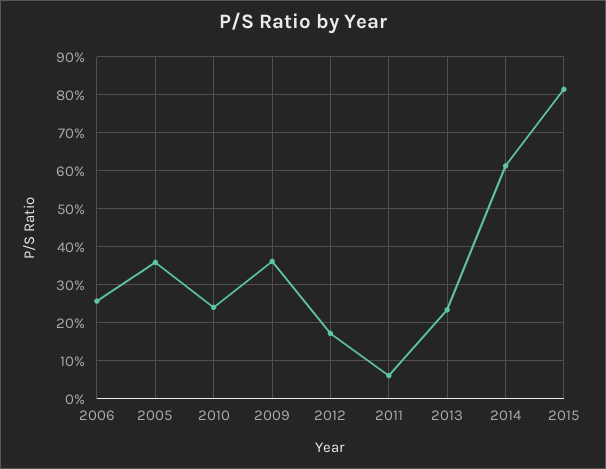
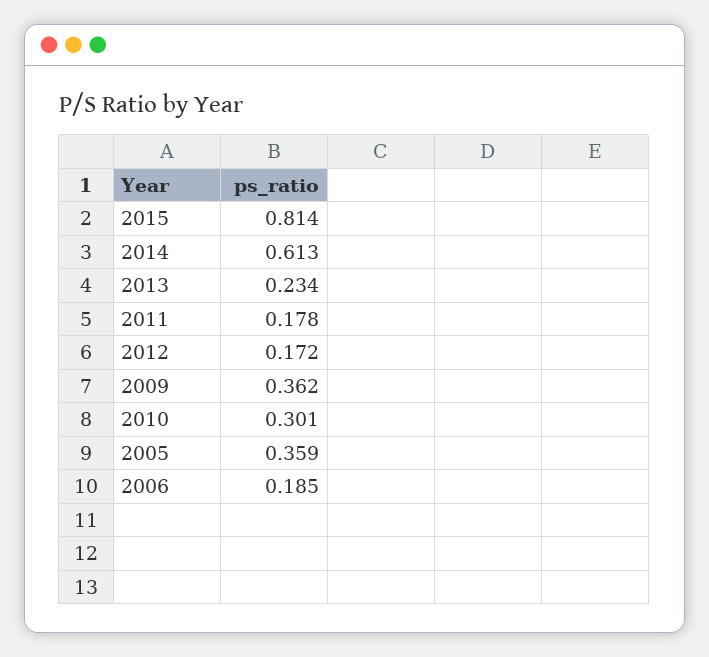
  {
-   "2006": 0.26,
+   "2006": 0.185,
    "2005": 0.359,
-   "2010": 0.24,
+   "2010": 0.301,
    "2009": 0.362,
    "2012": 0.172,
-   "2011": 0.06,
+   "2011": 0.178,
    "2013": 0.234,
    "2014": 0.613,
    "2015": 0.814
  }

